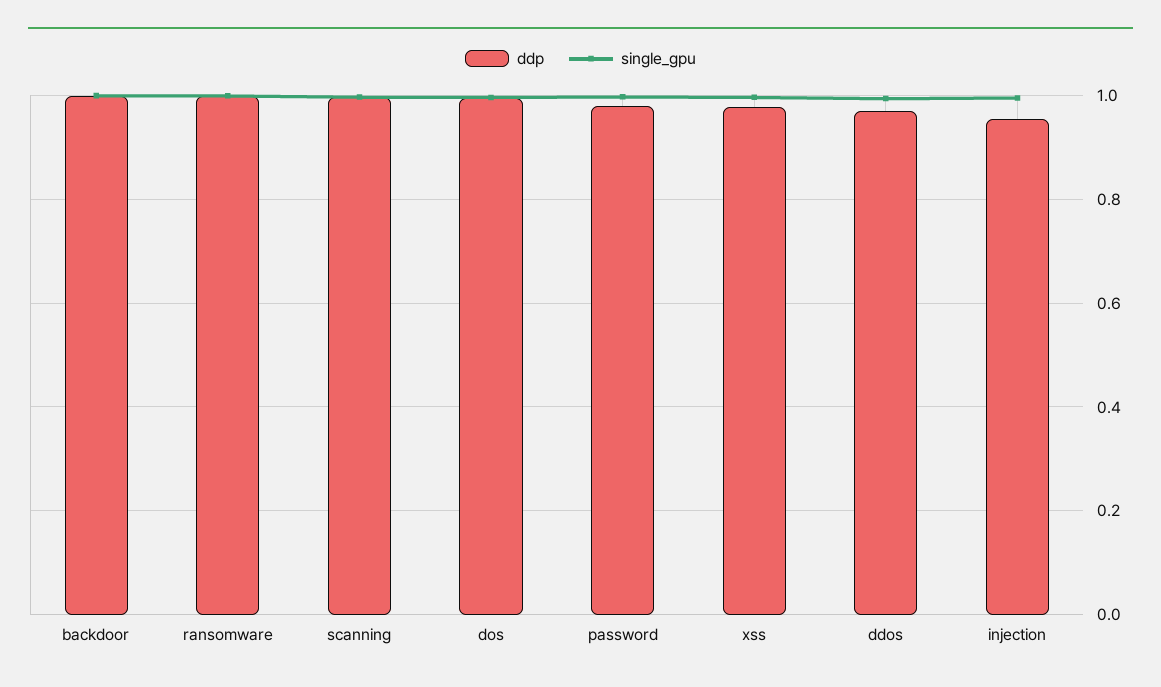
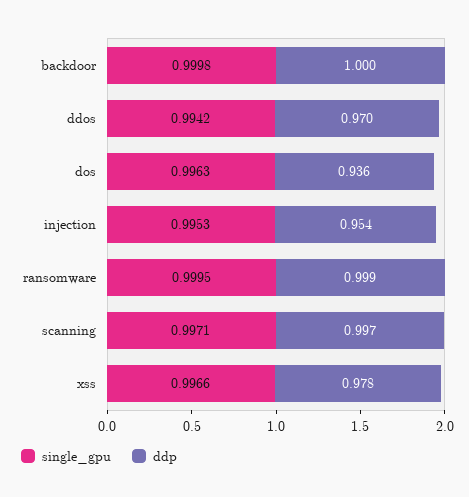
  {
    "ddp": {
      "backdoor": 1,
      "ransomware": 0.999,
      "scanning": 0.997,
-     "dos": 1,
+     "dos": 0.936,
-     "password": 0.98,
      "xss": 0.978,
      "ddos": 0.97,
      "injection": 0.954
    },
    "single_gpu": {
      "backdoor": 0.9998,
      "ransomware": 0.9995,
      "scanning": 0.9971,
      "dos": 0.9963,
-     "password": 1,
      "xss": 0.9966,
      "ddos": 0.9942,
      "injection": 0.9953
    }
  }

